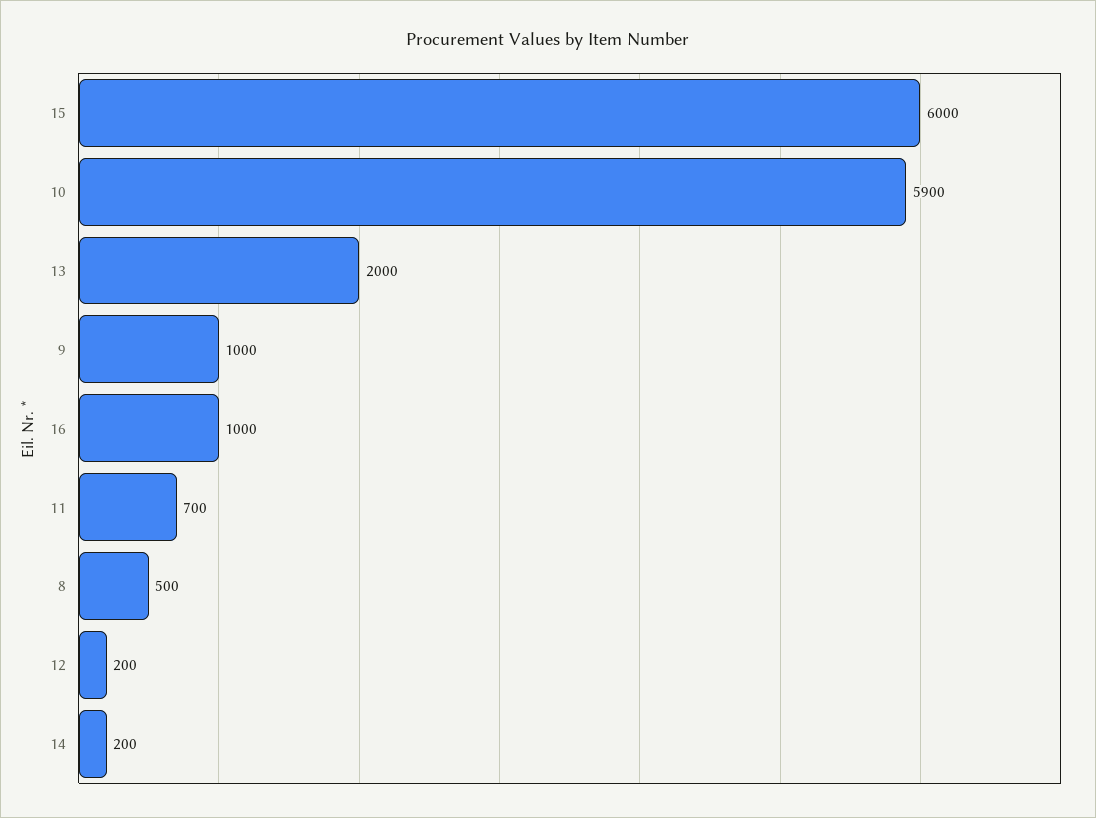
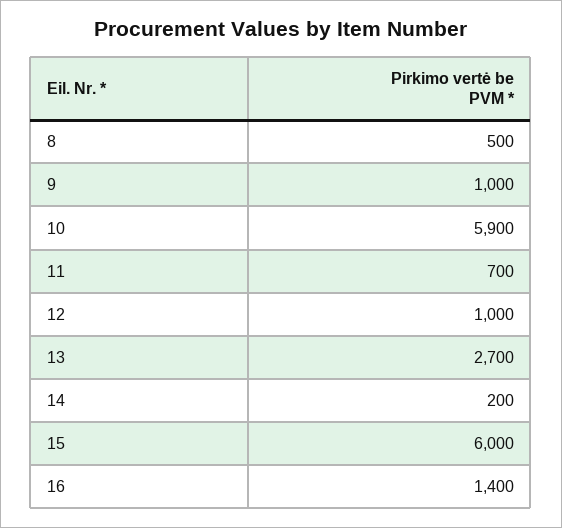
  {
    "15": 6000,
    "10": 5900,
-   "13": 2000,
+   "13": 2700,
    "9": 1000,
-   "16": 1000,
+   "16": 1400,
    "11": 700,
    "8": 500,
-   "12": 200,
+   "12": 1000,
    "14": 200
  }

